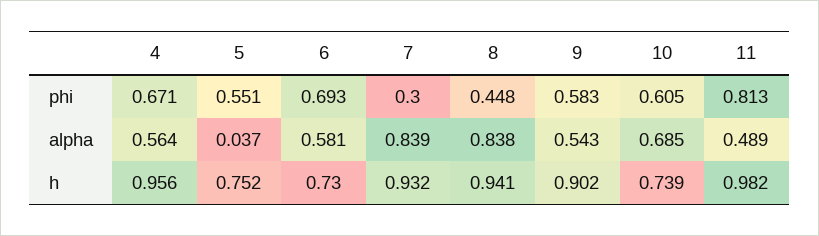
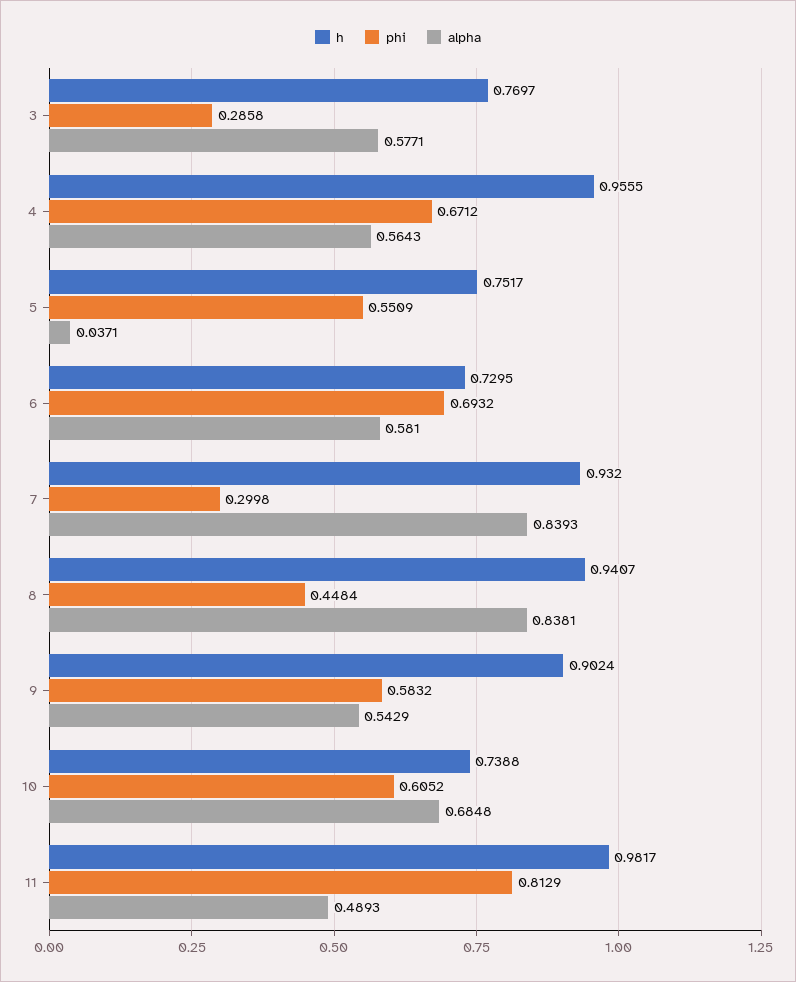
  {
    "phi": {
      "4": 0.6712,
      "5": 0.5509,
      "6": 0.6932,
      "7": 0.2998,
      "8": 0.4484,
      "9": 0.5832,
      "10": 0.6052,
-     "11": 0.8129
+     "11": 0.8129,
+     "3": 0.2858
    },
    "alpha": {
      "4": 0.5643,
      "5": 0.0371,
      "6": 0.581,
      "7": 0.8393,
      "8": 0.8381,
      "9": 0.5429,
      "10": 0.6848,
-     "11": 0.4893
+     "11": 0.4893,
+     "3": 0.5771
    },
    "h": {
      "4": 0.9555,
      "5": 0.7517,
      "6": 0.7295,
      "7": 0.932,
      "8": 0.9407,
      "9": 0.9024,
      "10": 0.7388,
-     "11": 0.9817
+     "11": 0.9817,
+     "3": 0.7697
    }
  }

